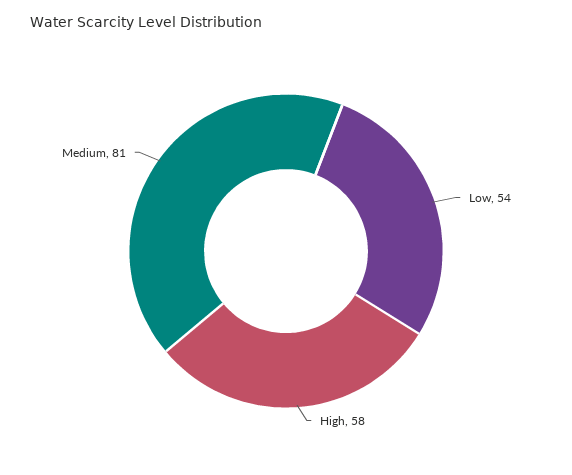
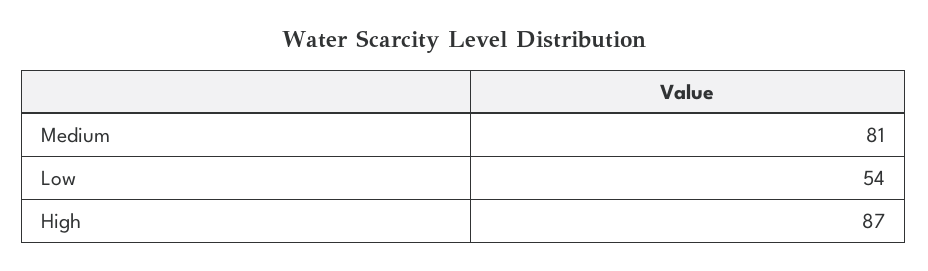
  {
    "Low": 54,
-   "High": 58,
+   "High": 87,
    "Medium": 81
  }

